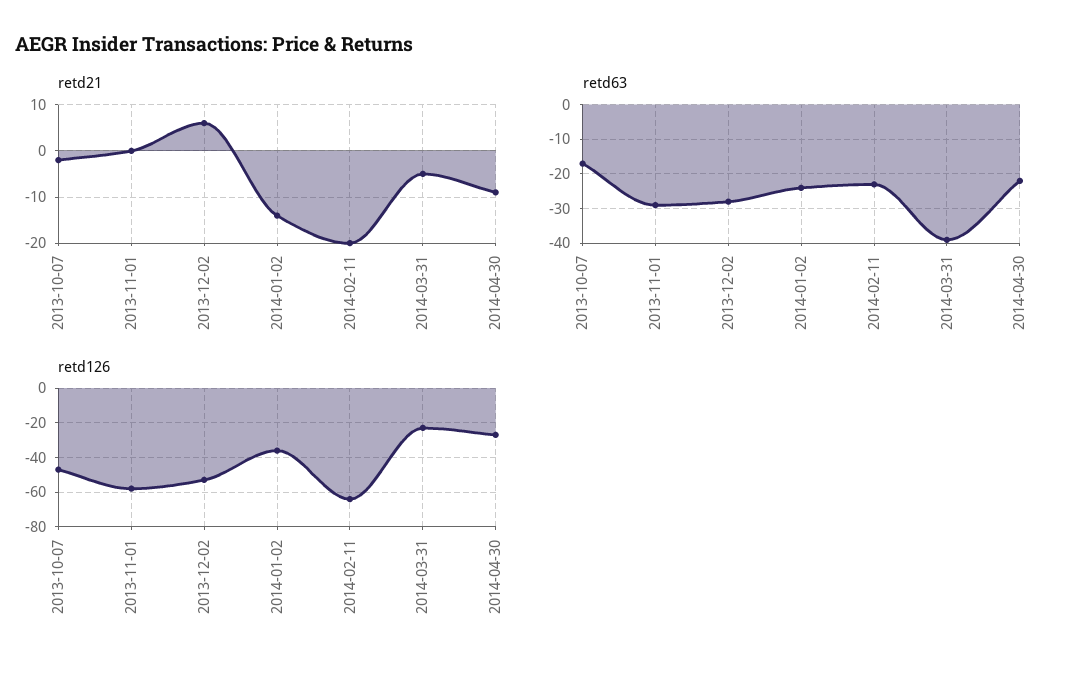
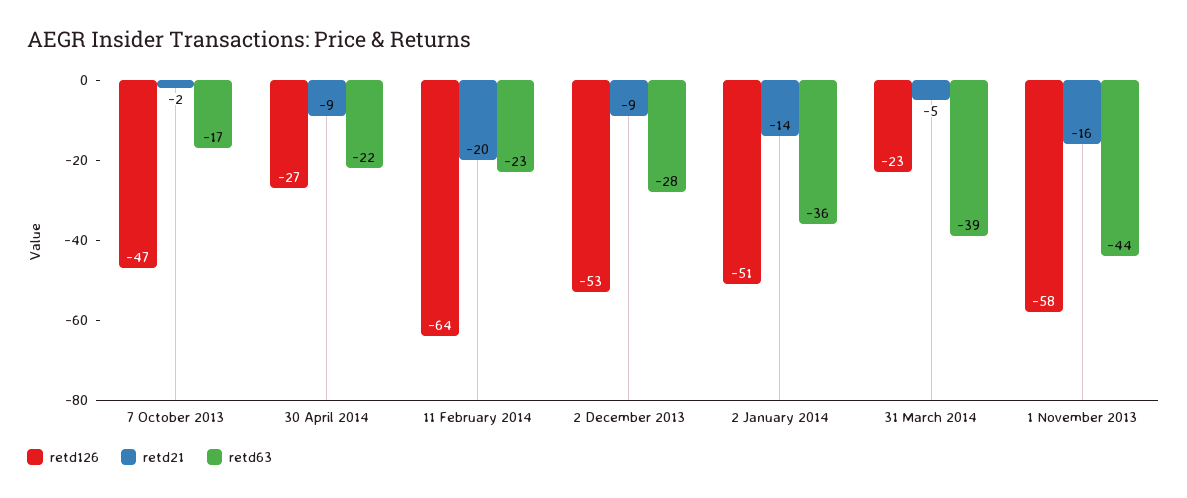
  {
    "retd21": {
      "2013-10-07": -2,
-     "2013-11-01": 0,
+     "2013-11-01": -16,
-     "2013-12-02": 5,
+     "2013-12-02": -9,
      "2014-01-02": -14,
      "2014-02-11": -20,
      "2014-03-31": -5,
      "2014-04-30": -9
    },
    "retd63": {
      "2013-10-07": -17,
-     "2013-11-01": -30,
+     "2013-11-01": -44,
      "2013-12-02": -28,
-     "2014-01-02": -25,
+     "2014-01-02": -36,
      "2014-02-11": -23,
      "2014-03-31": -39,
      "2014-04-30": -22
    },
    "retd126": {
      "2013-10-07": -47,
      "2013-11-01": -58,
      "2013-12-02": -53,
-     "2014-01-02": -35,
+     "2014-01-02": -51,
      "2014-02-11": -64,
      "2014-03-31": -23,
      "2014-04-30": -27
    }
  }

